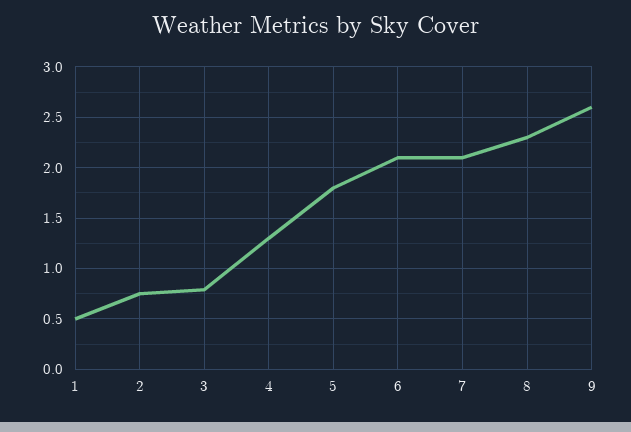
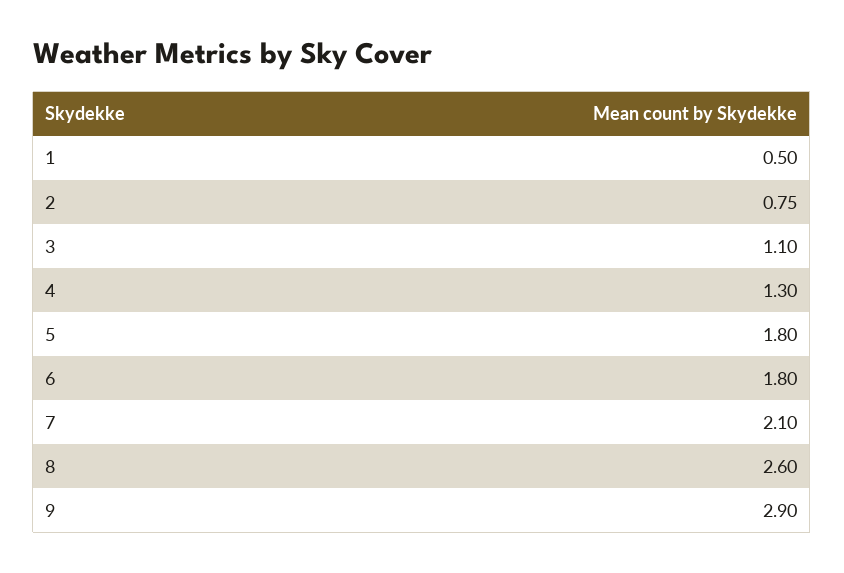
  {
    "1": 0.5,
    "2": 0.75,
-   "3": 0.8,
+   "3": 1.1,
    "4": 1.3,
    "5": 1.8,
-   "6": 2.1,
+   "6": 1.8,
    "7": 2.1,
-   "8": 2.3,
+   "8": 2.6,
-   "9": 2.6
+   "9": 2.9
  }

